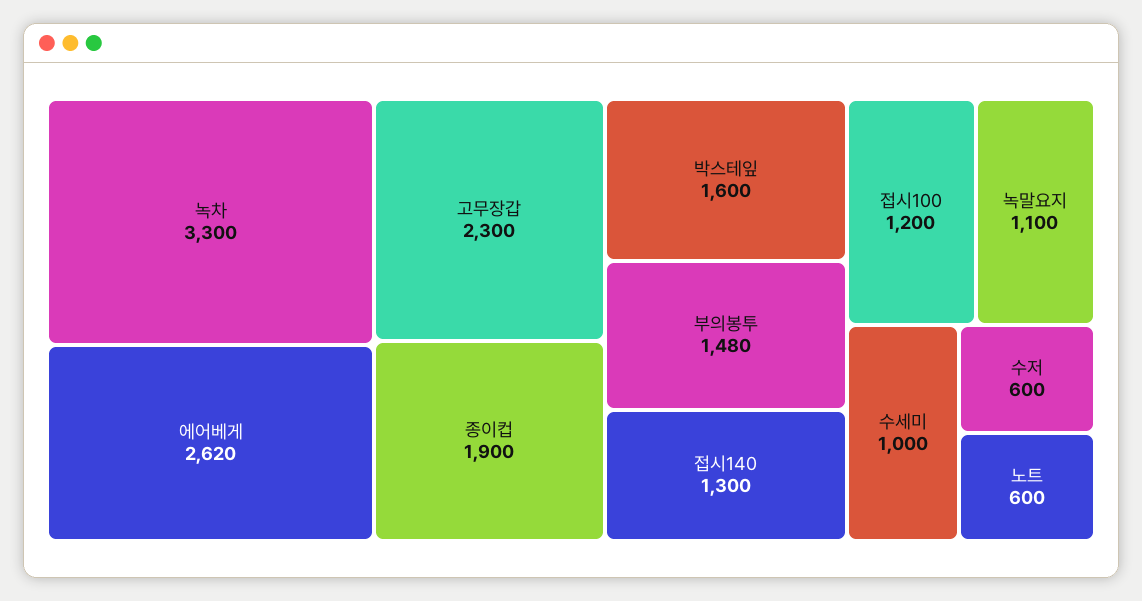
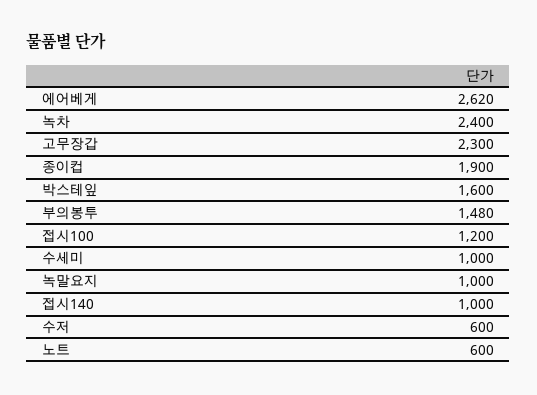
  {
-   "녹차": 3300,
+   "녹차": 2400,
    "에어베게": 2620,
    "고무장갑": 2300,
    "종이컵": 1900,
    "박스테잎": 1600,
    "부의봉투": 1480,
-   "접시140": 1300,
+   "접시140": 1000,
    "접시100": 1200,
-   "녹말요지": 1100,
+   "녹말요지": 1000,
    "수세미": 1000,
    "수저": 600,
    "노트": 600
  }

